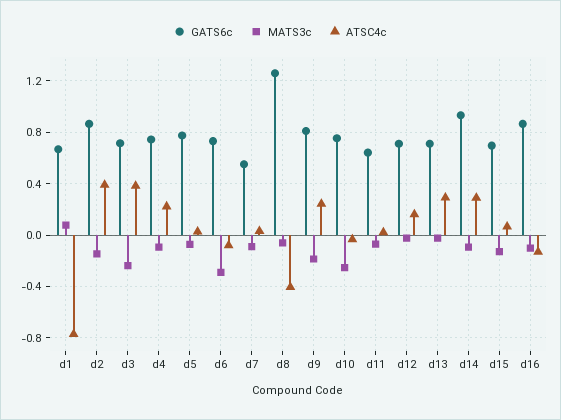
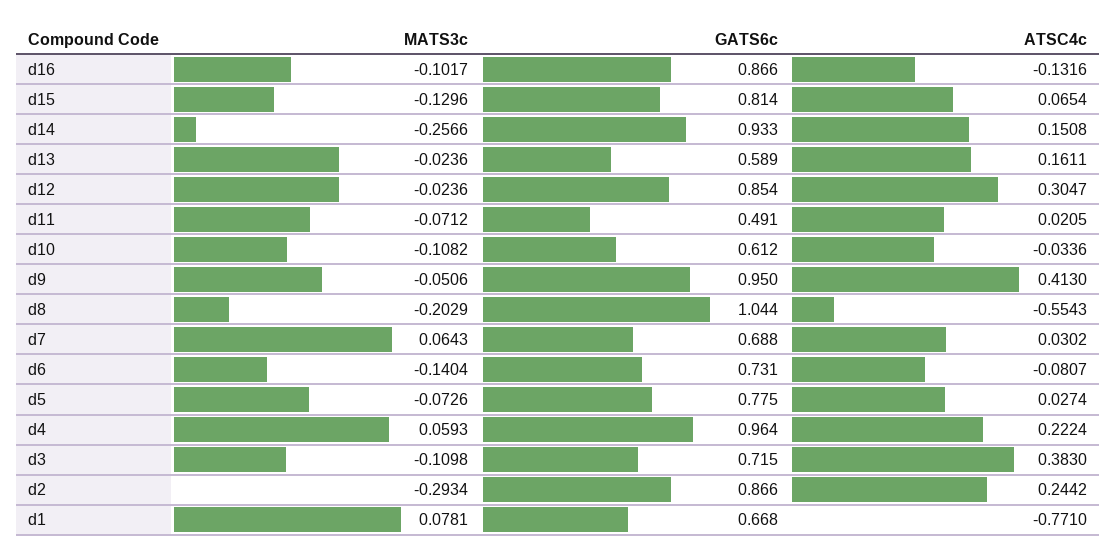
  {
    "GATS6c": {
      "d1": 0.668,
      "d2": 0.866,
      "d3": 0.715,
-     "d4": 0.75,
+     "d4": 0.964,
      "d5": 0.775,
      "d6": 0.731,
-     "d7": 0.55,
+     "d7": 0.688,
-     "d8": 1.25,
+     "d8": 1.044,
-     "d9": 0.8,
+     "d9": 0.95,
-     "d10": 0.75,
+     "d10": 0.612,
-     "d11": 0.65,
+     "d11": 0.491,
-     "d12": 0.7,
+     "d12": 0.854,
-     "d13": 0.7,
+     "d13": 0.589,
      "d14": 0.933,
-     "d15": 0.7,
+     "d15": 0.814,
      "d16": 0.866
    },
    "MATS3c": {
      "d1": 0.0781,
-     "d2": -0.15,
+     "d2": -0.2934,
-     "d3": -0.25,
+     "d3": -0.1098,
-     "d4": -0.1,
+     "d4": 0.0593,
      "d5": -0.0726,
-     "d6": -0.3,
+     "d6": -0.1404,
-     "d7": -0.1,
+     "d7": 0.0643,
-     "d8": -0.05,
+     "d8": -0.2029,
-     "d9": -0.2,
+     "d9": -0.0506,
-     "d10": -0.25,
+     "d10": -0.1082,
      "d11": -0.0712,
      "d12": -0.0236,
      "d13": -0.0236,
-     "d14": -0.1,
+     "d14": -0.2566,
      "d15": -0.1296,
      "d16": -0.1017
    },
    "ATSC4c": {
      "d1": -0.771,
-     "d2": 0.4,
+     "d2": 0.2442,
      "d3": 0.383,
      "d4": 0.2224,
      "d5": 0.0274,
      "d6": -0.0807,
      "d7": 0.0302,
-     "d8": -0.4,
+     "d8": -0.5543,
-     "d9": 0.25,
+     "d9": 0.413,
      "d10": -0.0336,
      "d11": 0.0205,
-     "d12": 0.15,
+     "d12": 0.3047,
-     "d13": 0.3,
+     "d13": 0.1611,
-     "d14": 0.3,
+     "d14": 0.1508,
      "d15": 0.0654,
      "d16": -0.1316
    }
  }

